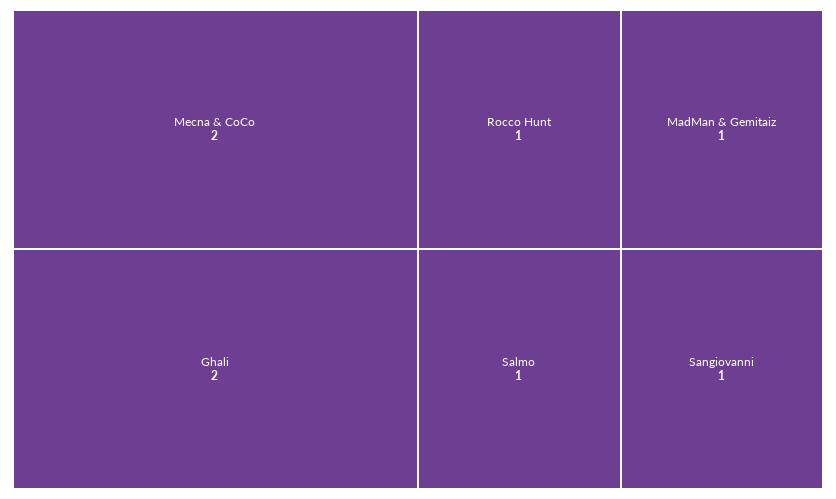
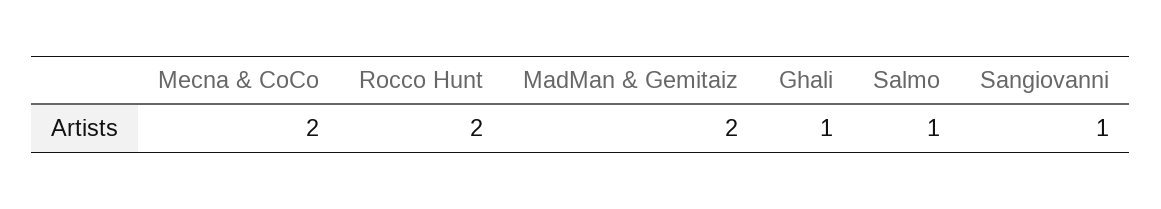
  {
    "Mecna & CoCo": 2,
-   "Ghali": 2,
+   "Ghali": 1,
-   "Rocco Hunt": 1,
+   "Rocco Hunt": 2,
-   "MadMan & Gemitaiz": 1,
+   "MadMan & Gemitaiz": 2,
    "Salmo": 1,
    "Sangiovanni": 1
  }

